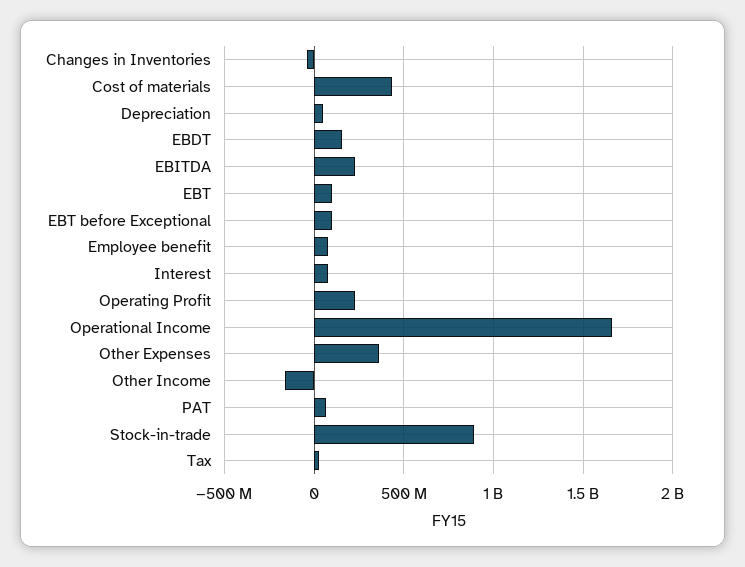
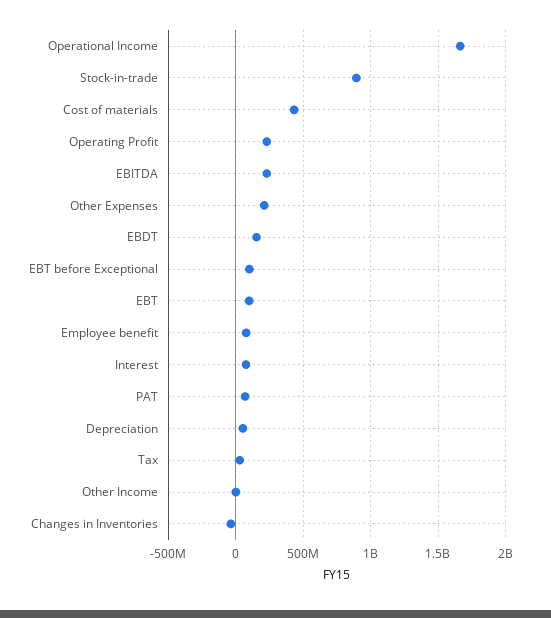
  {
    "Changes in Inventories": -50000000,
    "Cost of materials": 450000000,
    "Depreciation": 50000000,
    "EBDT": 150000000,
    "EBITDA": 250000000,
    "EBT": 100000000,
    "EBT before Exceptional": 100000000,
    "Employee benefit": 100000000,
    "Interest": 100000000,
    "Operating Profit": 250000000,
    "Operational Income": 1650000000,
-   "Other Expenses": 350000000,
+   "Other Expenses": 200000000,
-   "Other Income": -150000000,
+   "Other Income": 0,
    "PAT": 50000000,
    "Stock-in-trade": 900000000,
    "Tax": 50000000
  }

